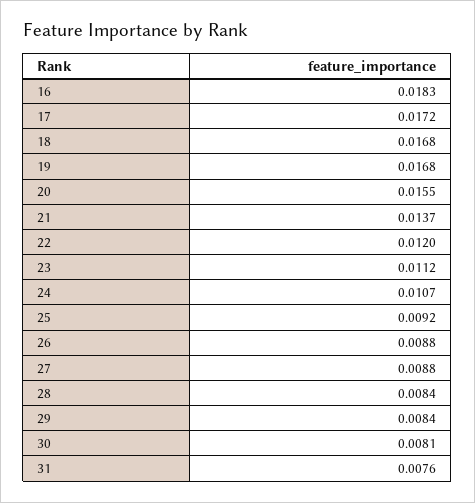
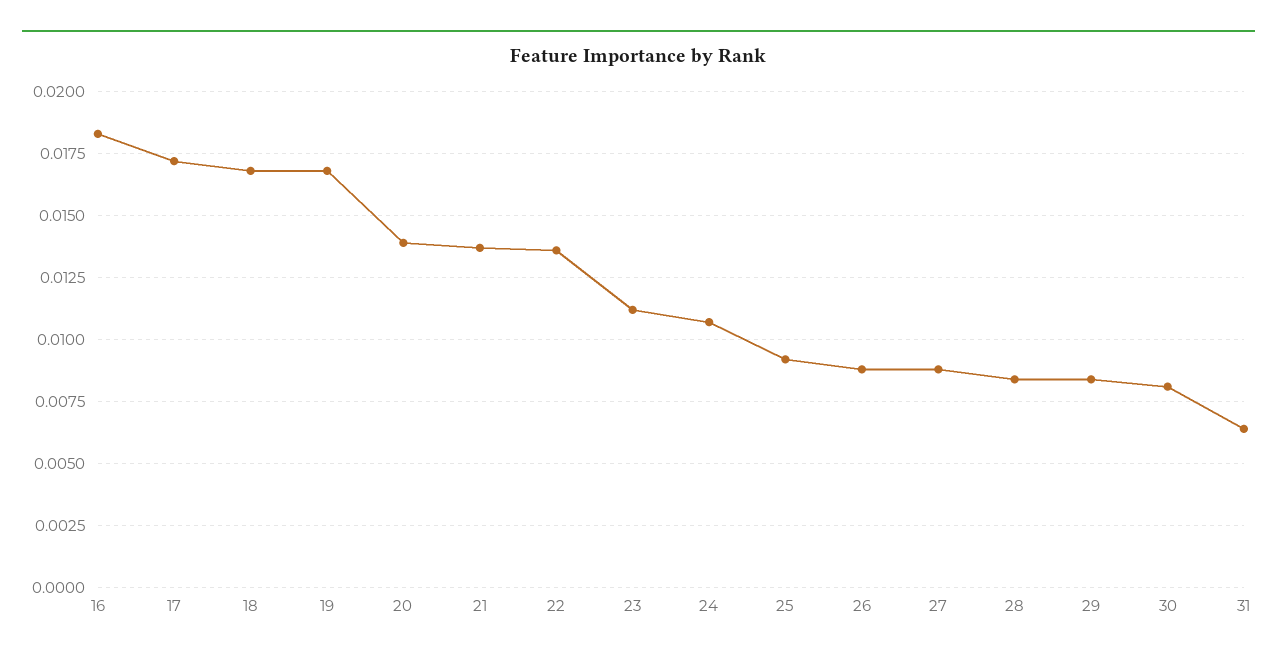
  {
    "16": 0.0183,
    "17": 0.0172,
    "18": 0.0168,
    "19": 0.0168,
-   "20": 0.0155,
+   "20": 0.014,
    "21": 0.0137,
-   "22": 0.012,
+   "22": 0.0135,
    "23": 0.0112,
    "24": 0.0107,
    "25": 0.0092,
    "26": 0.0088,
    "27": 0.0088,
    "28": 0.0084,
    "29": 0.0084,
    "30": 0.0081,
-   "31": 0.0076
+   "31": 0.0065
  }

